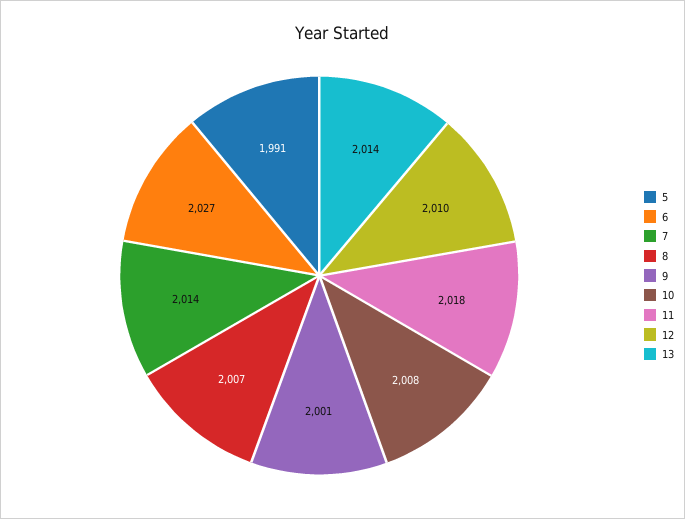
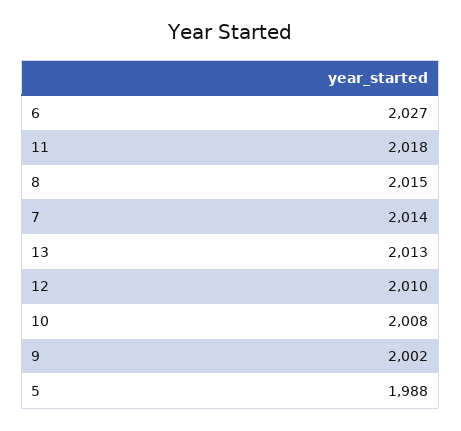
  {
-   "5": 1991,
+   "5": 1988,
    "6": 2027,
    "7": 2014,
-   "8": 2007,
+   "8": 2015,
-   "9": 2001,
+   "9": 2002,
    "10": 2008,
    "11": 2018,
    "12": 2010,
-   "13": 2014
+   "13": 2013
  }

